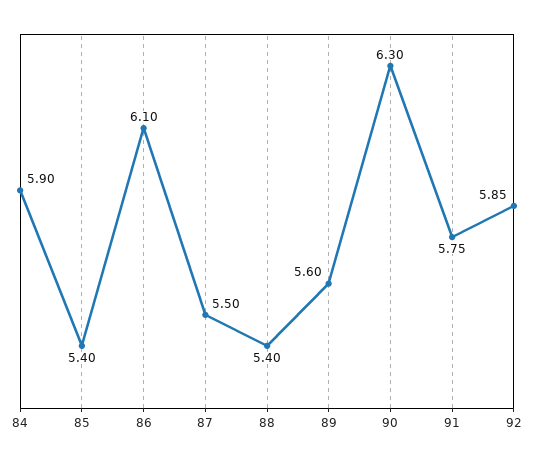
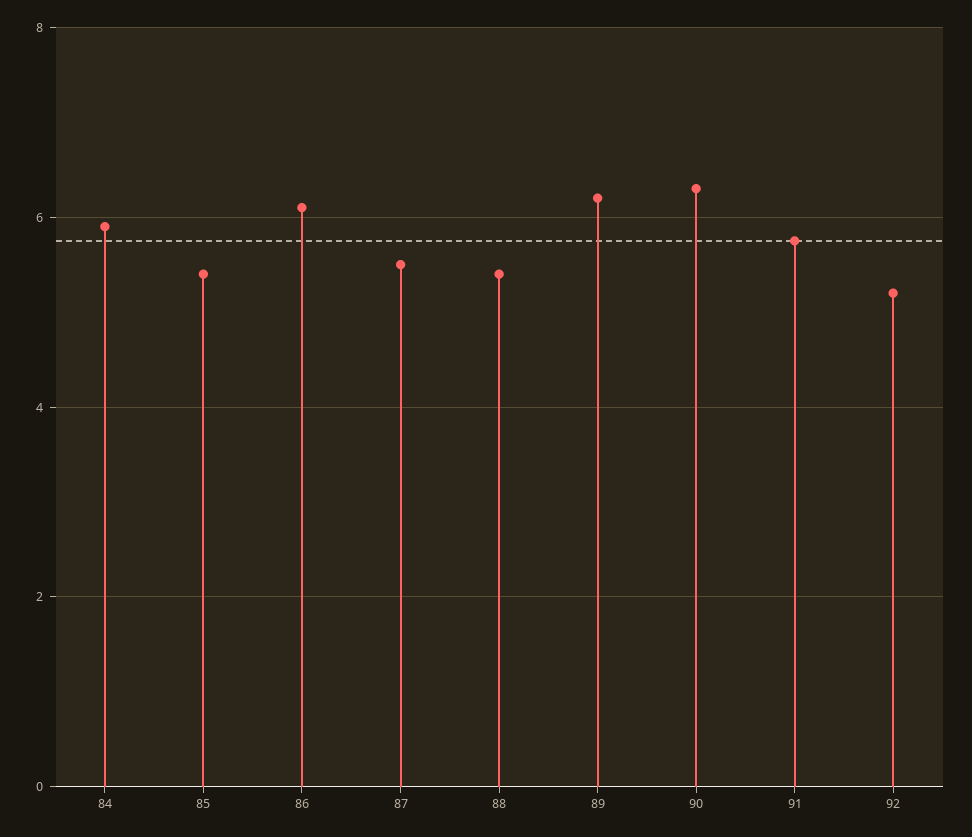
  {
    "84": 5.9,
    "85": 5.4,
    "86": 6.1,
    "87": 5.5,
    "88": 5.4,
-   "89": 5.6,
+   "89": 6.2,
    "90": 6.3,
    "91": 5.75,
-   "92": 5.85
+   "92": 5.2
  }

